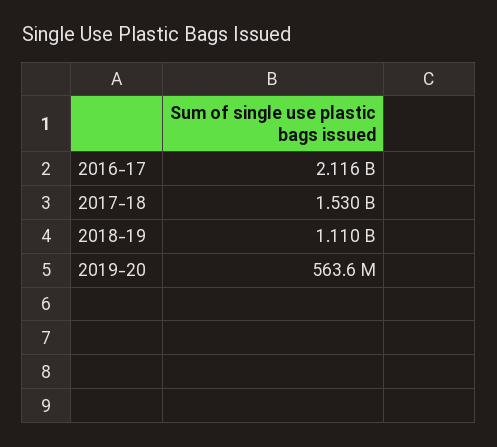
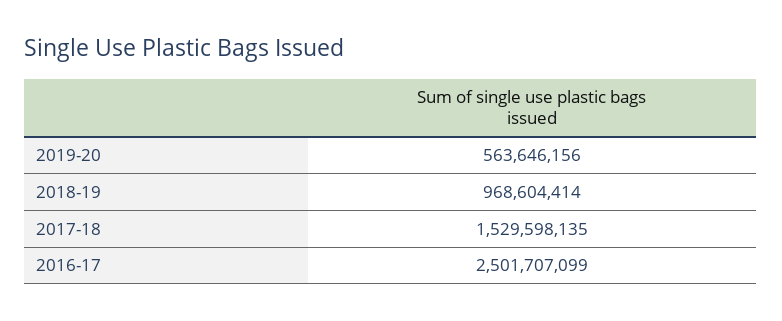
  {
-   "2016-17": 2116000000,
+   "2016-17": 2501707099,
    "2017-18": 1529598135,
-   "2018-19": 1110000000,
+   "2018-19": 968604414,
    "2019-20": 563646156
  }

